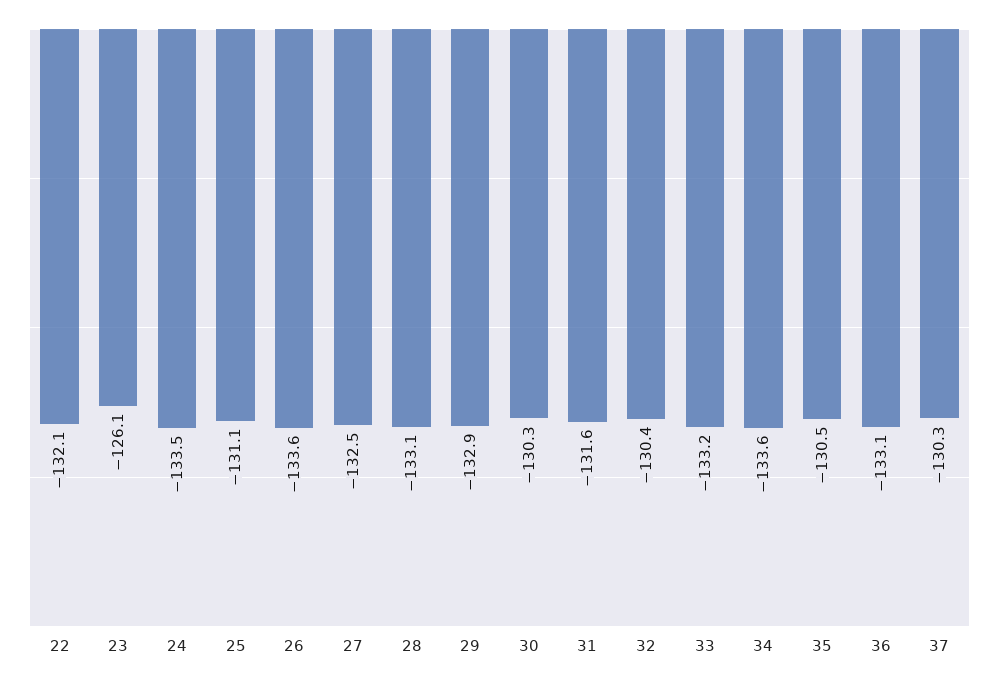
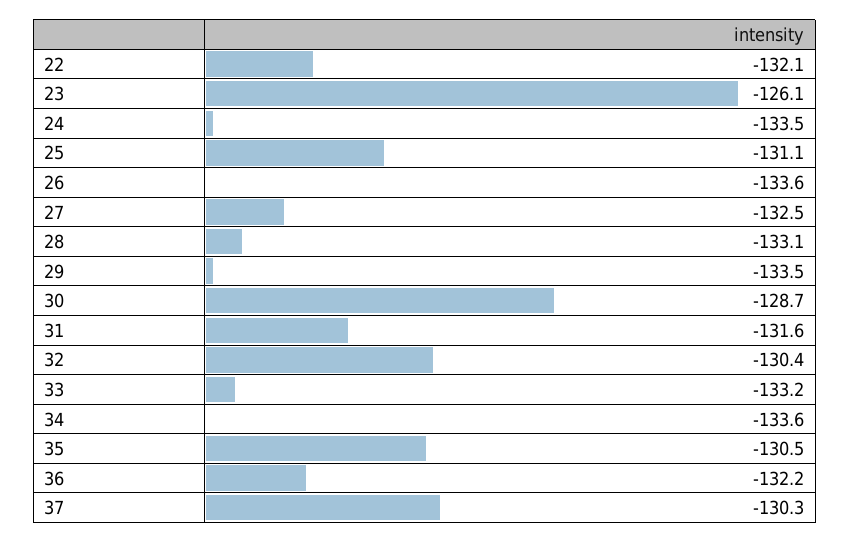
  {
    "22": -132.1,
    "23": -126.1,
    "24": -133.5,
    "25": -131.1,
    "26": -133.6,
    "27": -132.5,
    "28": -133.1,
-   "29": -132.9,
+   "29": -133.5,
-   "30": -130.3,
+   "30": -128.7,
    "31": -131.6,
    "32": -130.4,
    "33": -133.2,
    "34": -133.6,
    "35": -130.5,
-   "36": -133.1,
+   "36": -132.2,
    "37": -130.3
  }

